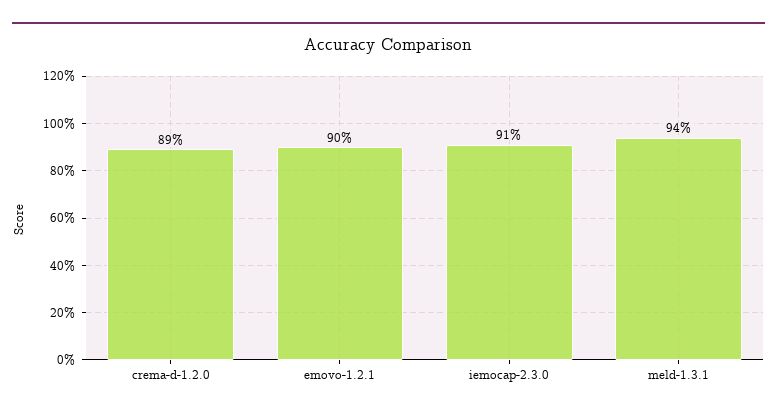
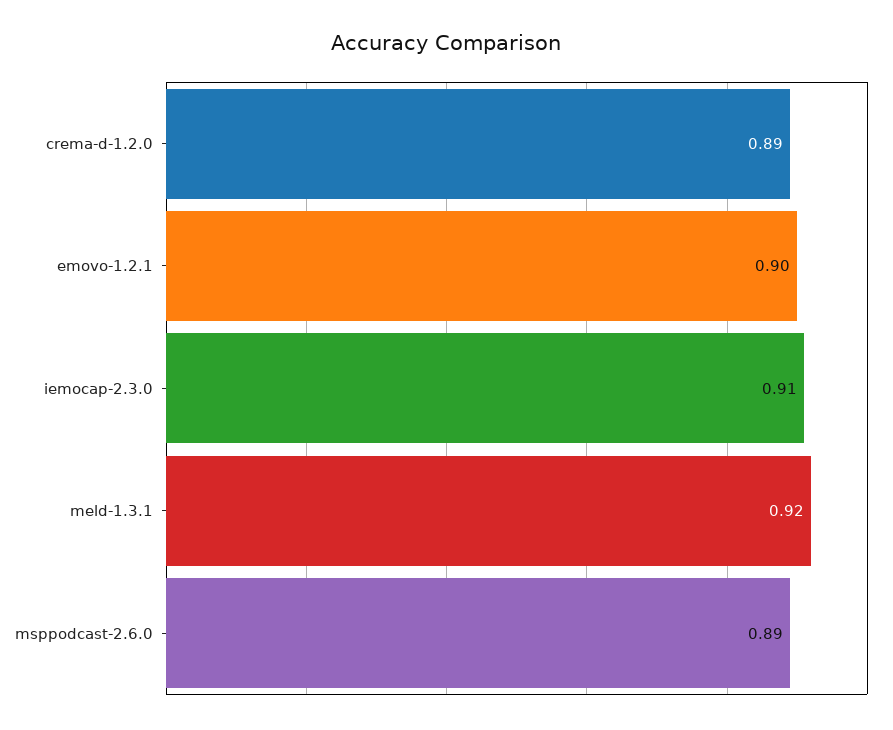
  {
    "crema-d-1.2.0": 0.89,
    "emovo-1.2.1": 0.9,
    "iemocap-2.3.0": 0.91,
-   "meld-1.3.1": 0.94
+   "meld-1.3.1": 0.92,
+   "msppodcast-2.6.0": 0.89
  }

